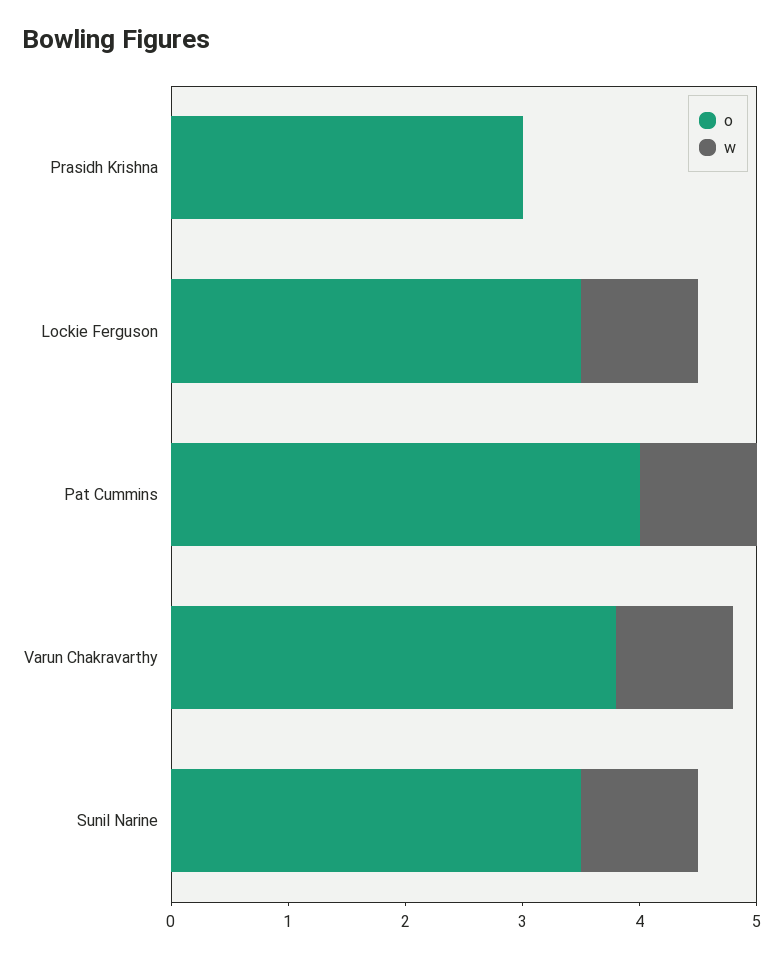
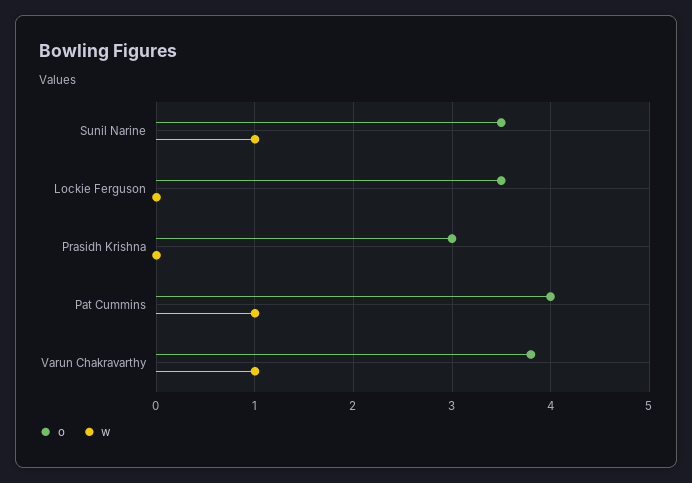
  {
    "o": {
      "Prasidh Krishna": 3,
      "Lockie Ferguson": 3.5,
      "Pat Cummins": 4,
      "Varun Chakravarthy": 3.8,
      "Sunil Narine": 3.5
    },
    "w": {
      "Prasidh Krishna": 0,
-     "Lockie Ferguson": 1,
+     "Lockie Ferguson": 0,
      "Pat Cummins": 1,
      "Varun Chakravarthy": 1,
      "Sunil Narine": 1
    }
  }

